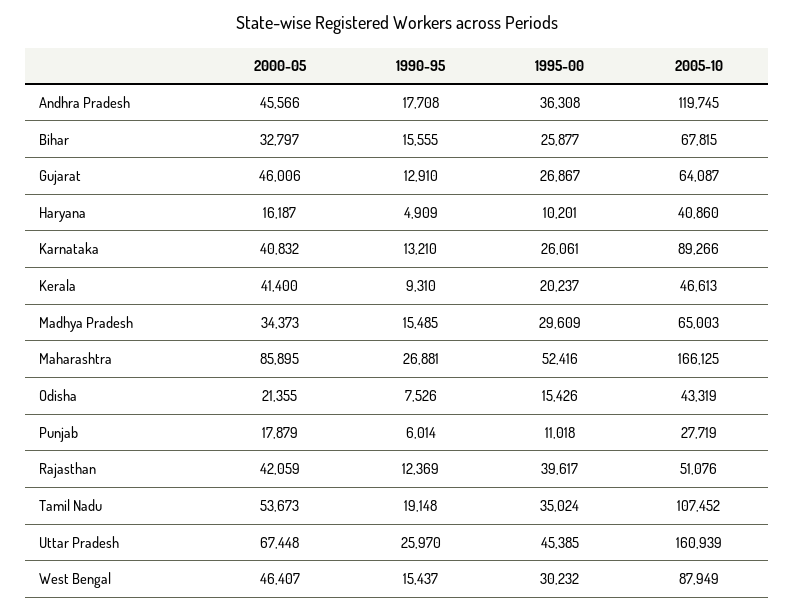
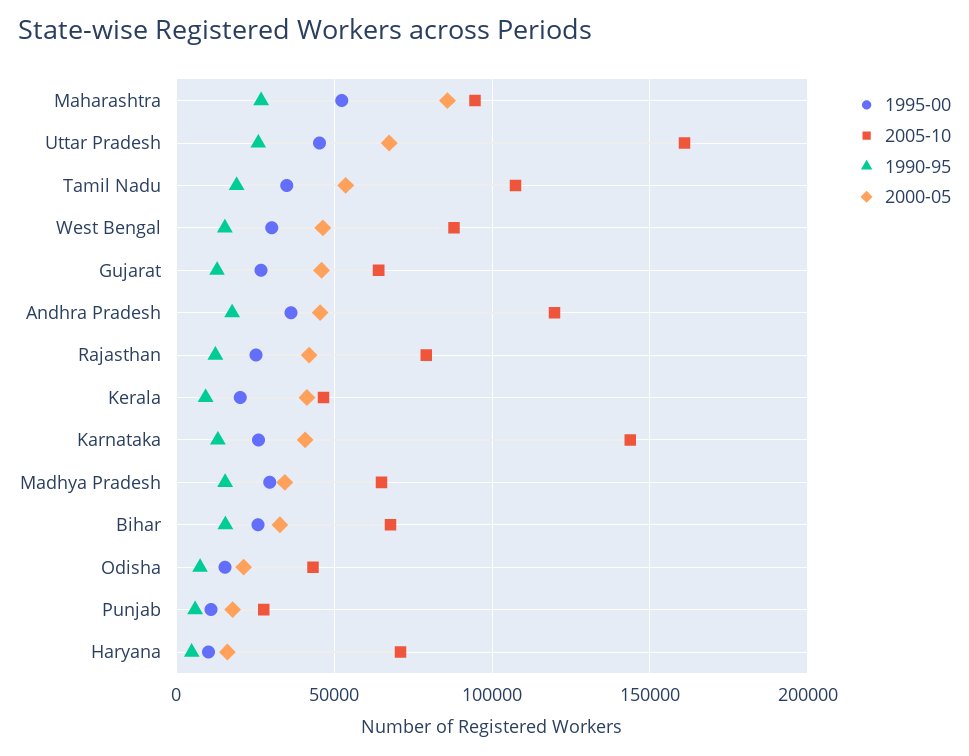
  {
    "2000-05": {
      "Andhra Pradesh": 45566,
      "Bihar": 32797,
      "Gujarat": 46006,
      "Haryana": 16187,
      "Karnataka": 40832,
      "Kerala": 41400,
      "Madhya Pradesh": 34373,
      "Maharashtra": 85895,
      "Odisha": 21355,
      "Punjab": 17879,
      "Rajasthan": 42059,
      "Tamil Nadu": 53673,
      "Uttar Pradesh": 67448,
      "West Bengal": 46407
    },
    "1990-95": {
      "Andhra Pradesh": 17708,
      "Bihar": 15555,
      "Gujarat": 12910,
      "Haryana": 4909,
      "Karnataka": 13210,
      "Kerala": 9310,
      "Madhya Pradesh": 15485,
      "Maharashtra": 26881,
      "Odisha": 7526,
      "Punjab": 6014,
      "Rajasthan": 12369,
      "Tamil Nadu": 19148,
      "Uttar Pradesh": 25970,
      "West Bengal": 15437
    },
    "1995-00": {
      "Andhra Pradesh": 36308,
      "Bihar": 25877,
      "Gujarat": 26867,
      "Haryana": 10201,
      "Karnataka": 26061,
      "Kerala": 20237,
      "Madhya Pradesh": 29609,
      "Maharashtra": 52416,
      "Odisha": 15426,
      "Punjab": 11018,
-     "Rajasthan": 39617,
+     "Rajasthan": 25000,
      "Tamil Nadu": 35024,
      "Uttar Pradesh": 45385,
      "West Bengal": 30232
    },
    "2005-10": {
      "Andhra Pradesh": 119745,
      "Bihar": 67815,
      "Gujarat": 64087,
-     "Haryana": 40860,
+     "Haryana": 70000,
-     "Karnataka": 89266,
+     "Karnataka": 145000,
      "Kerala": 46613,
      "Madhya Pradesh": 65003,
-     "Maharashtra": 166125,
+     "Maharashtra": 95000,
      "Odisha": 43319,
      "Punjab": 27719,
-     "Rajasthan": 51076,
+     "Rajasthan": 80000,
      "Tamil Nadu": 107452,
      "Uttar Pradesh": 160939,
      "West Bengal": 87949
    }
  }

